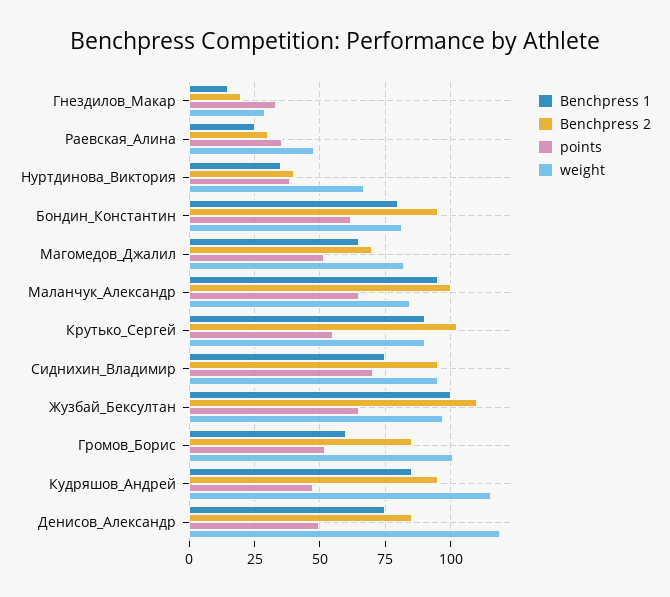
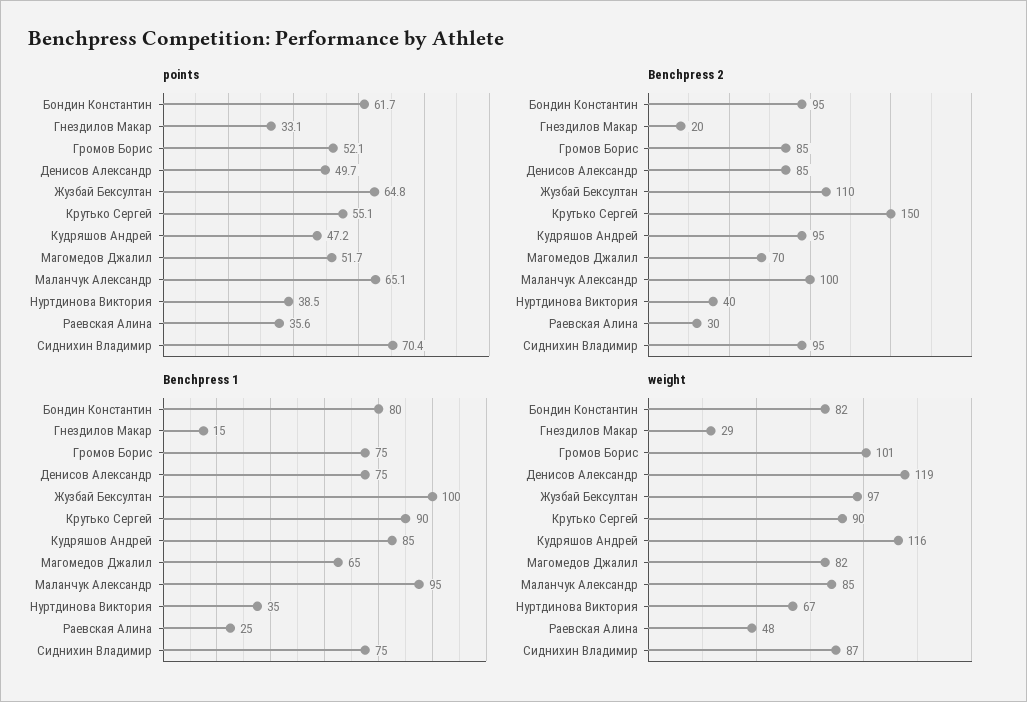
  {
    "Benchpress 1": {
      "Гнездилов_Макар": 15,
      "Раевская_Алина": 25,
      "Нуртдинова_Виктория": 35,
      "Бондин_Константин": 80,
      "Магомедов_Джалил": 65,
      "Маланчук_Александр": 95,
      "Крутько_Сергей": 90,
      "Сиднихин_Владимир": 75,
      "Жузбай_Бексултан": 100,
-     "Громов_Борис": 60,
+     "Громов_Борис": 75,
      "Кудряшов_Андрей": 85,
      "Денисов_Александр": 75
    },
    "Benchpress 2": {
      "Гнездилов_Макар": 20,
      "Раевская_Алина": 30,
      "Нуртдинова_Виктория": 40,
      "Бондин_Константин": 95,
      "Магомедов_Джалил": 70,
      "Маланчук_Александр": 100,
-     "Крутько_Сергей": 102.5,
+     "Крутько_Сергей": 150,
      "Сиднихин_Владимир": 95,
      "Жузбай_Бексултан": 110,
      "Громов_Борис": 85,
      "Кудряшов_Андрей": 95,
      "Денисов_Александр": 85
    },
    "points": {
      "Гнездилов_Макар": 33.1,
      "Раевская_Алина": 35.6,
      "Нуртдинова_Виктория": 38.5,
      "Бондин_Константин": 61.7,
      "Магомедов_Джалил": 51.7,
      "Маланчук_Александр": 65.1,
      "Крутько_Сергей": 55.1,
      "Сиднихин_Владимир": 70.4,
      "Жузбай_Бексултан": 64.8,
      "Громов_Борис": 52.1,
      "Кудряшов_Андрей": 47.2,
      "Денисов_Александр": 49.7
    },
    "weight": {
      "Гнездилов_Макар": 29,
      "Раевская_Алина": 48,
      "Нуртдинова_Виктория": 67,
      "Бондин_Константин": 82,
      "Магомедов_Джалил": 82,
      "Маланчук_Александр": 85,
      "Крутько_Сергей": 90,
-     "Сиднихин_Владимир": 95,
+     "Сиднихин_Владимир": 87,
      "Жузбай_Бексултан": 97,
      "Громов_Борис": 101,
      "Кудряшов_Андрей": 116,
      "Денисов_Александр": 119
    }
  }

